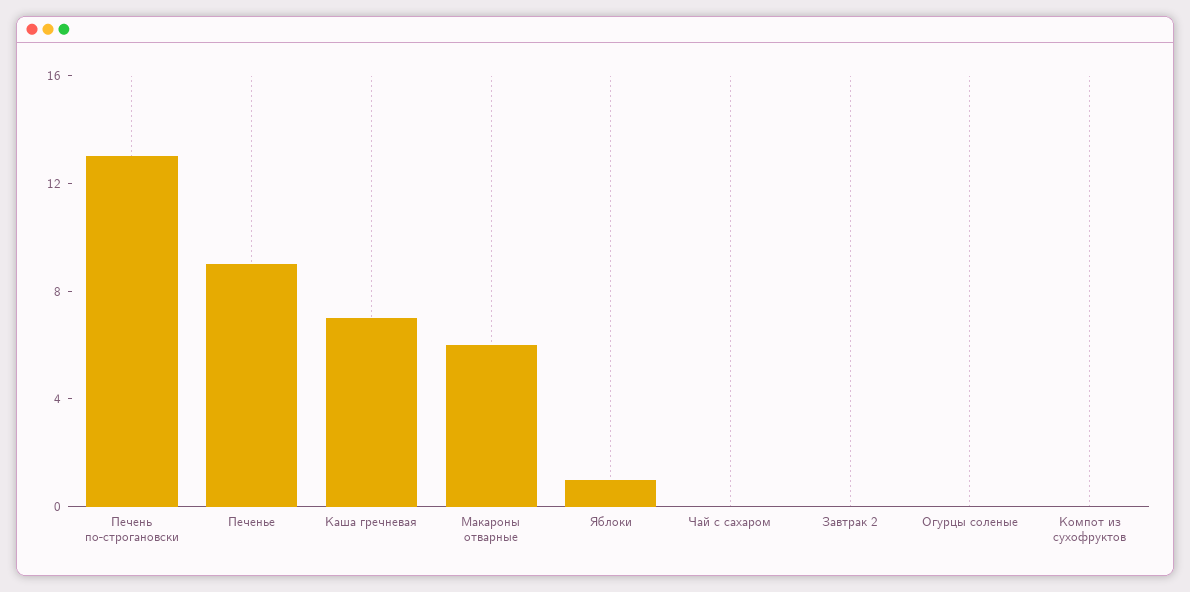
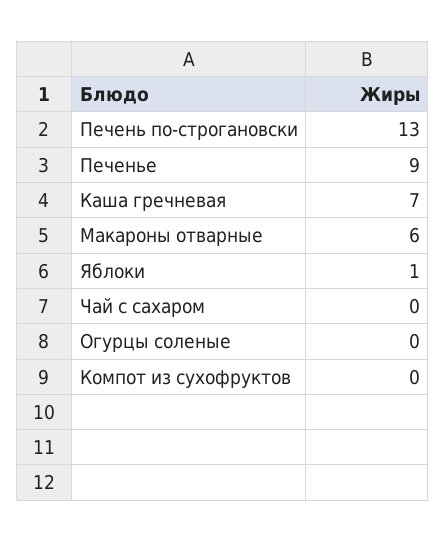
  {
    "Печень по-строгановски": 13,
    "Печенье": 9,
    "Каша гречневая": 7,
    "Макароны отварные": 6,
    "Яблоки": 1,
    "Чай с сахаром": 0,
-   "Завтрак 2": 0,
    "Огурцы соленые": 0,
    "Компот из сухофруктов": 0
  }

